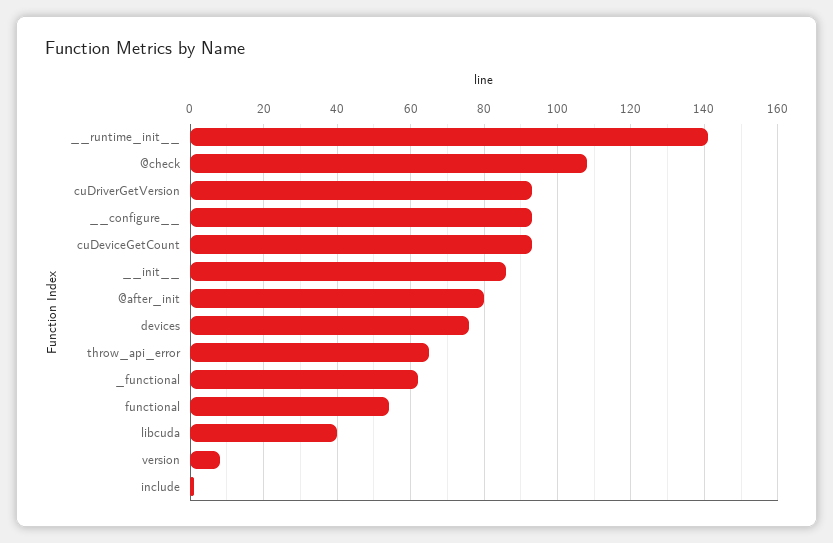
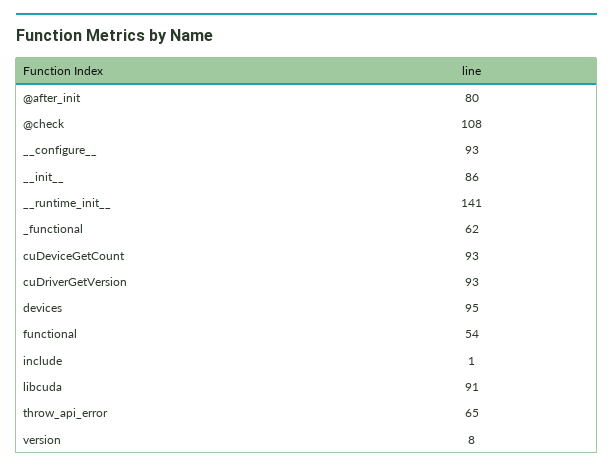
  {
    "__runtime_init__": 141,
    "@check": 108,
    "cuDriverGetVersion": 93,
    "__configure__": 93,
    "cuDeviceGetCount": 93,
    "__init__": 86,
    "@after_init": 80,
-   "devices": 75,
+   "devices": 95,
    "throw_api_error": 65,
    "_functional": 62,
    "functional": 54,
-   "libcuda": 40,
+   "libcuda": 91,
    "version": 8,
    "include": 1
  }

